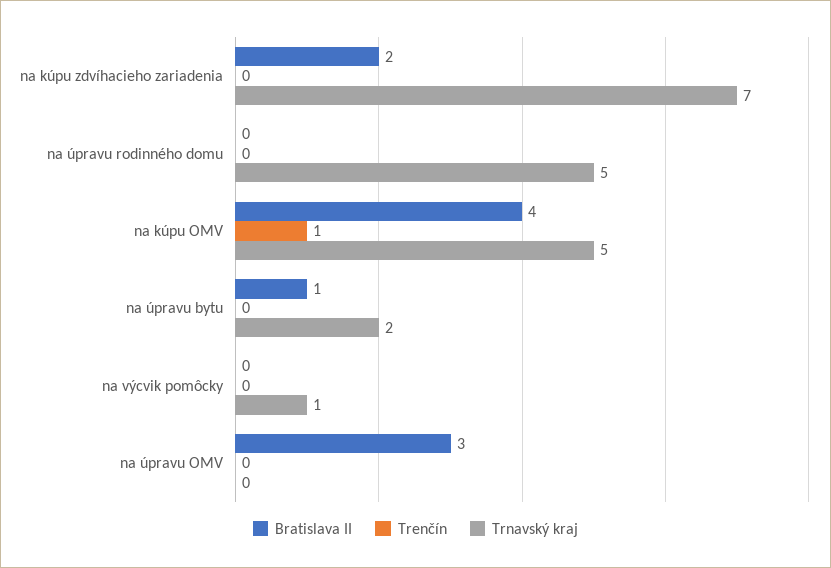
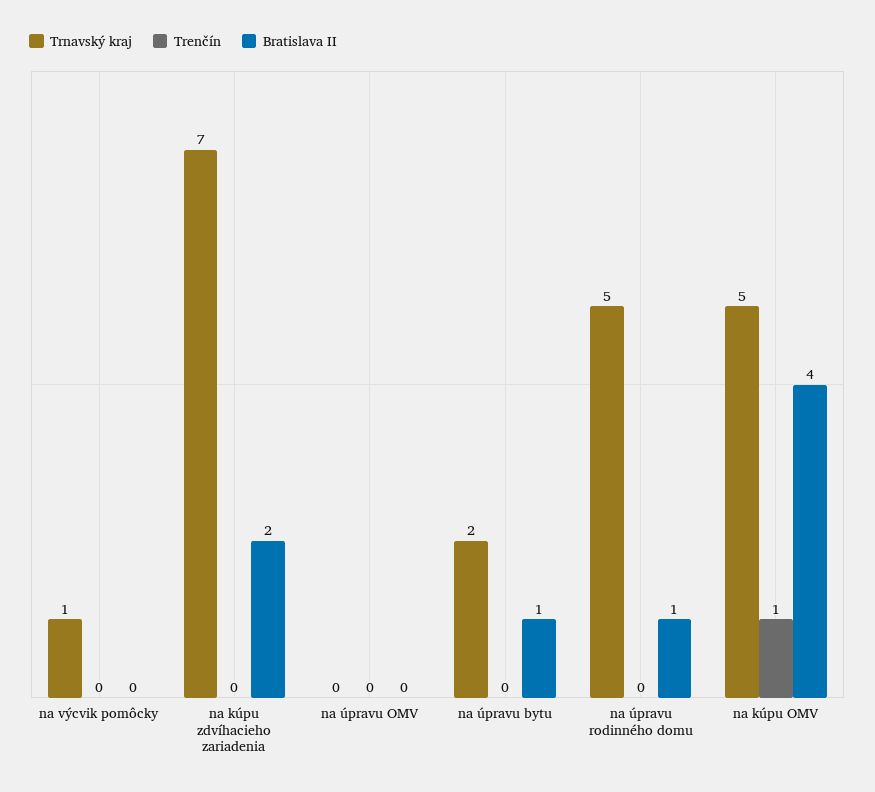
  {
    "Bratislava II": {
      "na kúpu zdvíhacieho zariadenia": 2,
-     "na úpravu rodinného domu": 0,
+     "na úpravu rodinného domu": 1,
      "na kúpu OMV": 4,
      "na úpravu bytu": 1,
      "na výcvik pomôcky": 0,
-     "na úpravu OMV": 3
+     "na úpravu OMV": 0
    },
    "Trenčín": {
      "na kúpu zdvíhacieho zariadenia": 0,
      "na úpravu rodinného domu": 0,
      "na kúpu OMV": 1,
      "na úpravu bytu": 0,
      "na výcvik pomôcky": 0,
      "na úpravu OMV": 0
    },
    "Trnavský kraj": {
      "na kúpu zdvíhacieho zariadenia": 7,
      "na úpravu rodinného domu": 5,
      "na kúpu OMV": 5,
      "na úpravu bytu": 2,
      "na výcvik pomôcky": 1,
      "na úpravu OMV": 0
    }
  }

